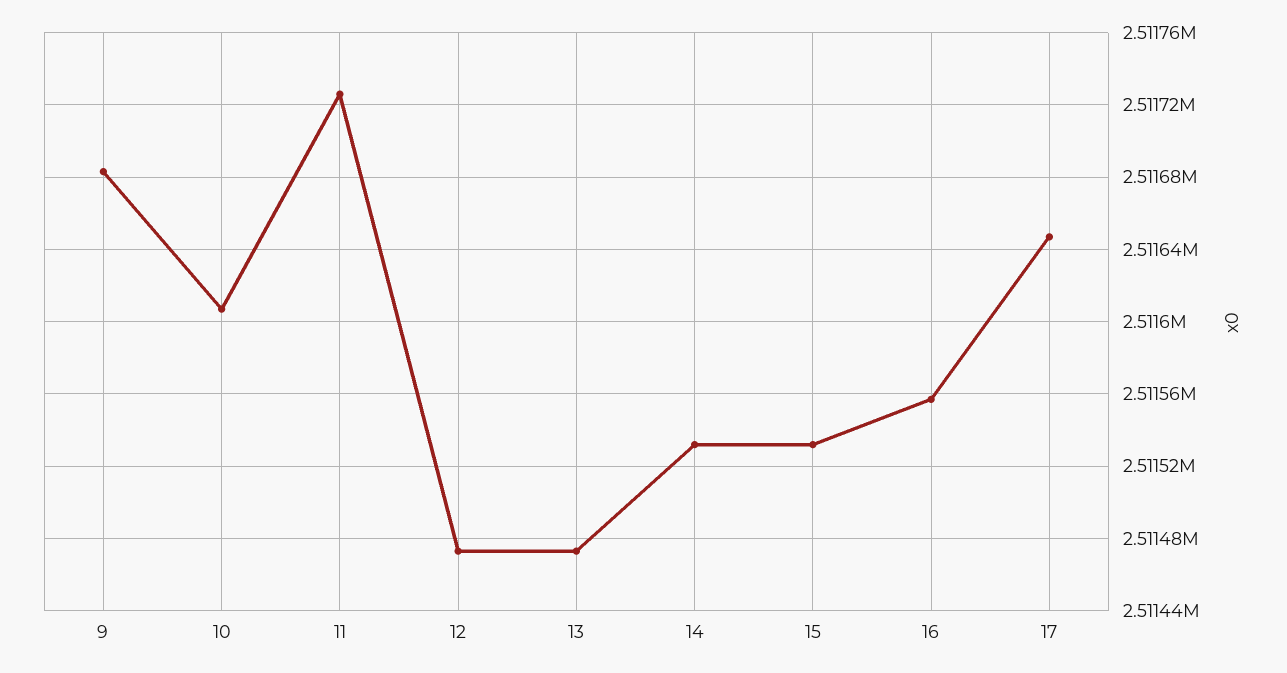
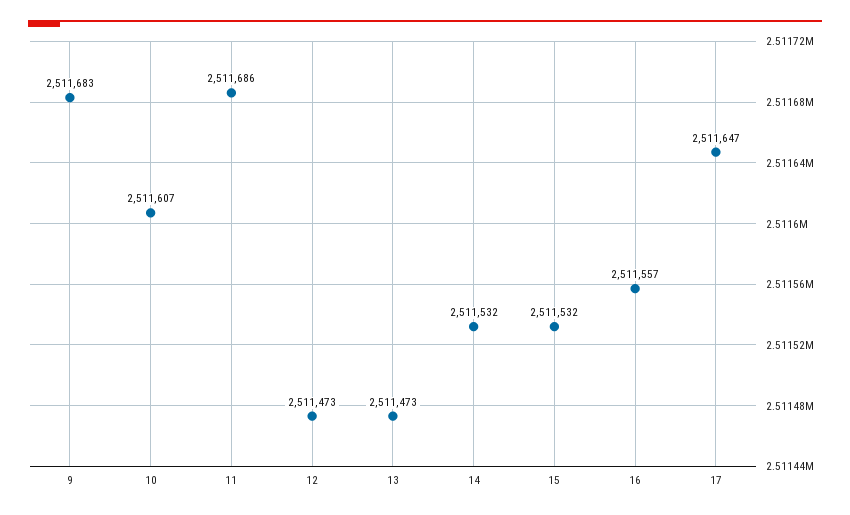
  {
    "9": 2511683,
    "10": 2511607,
-   "11": 2511725,
+   "11": 2511686,
    "12": 2511473,
    "13": 2511473,
    "14": 2511532,
    "15": 2511532,
    "16": 2511557,
    "17": 2511647
  }

